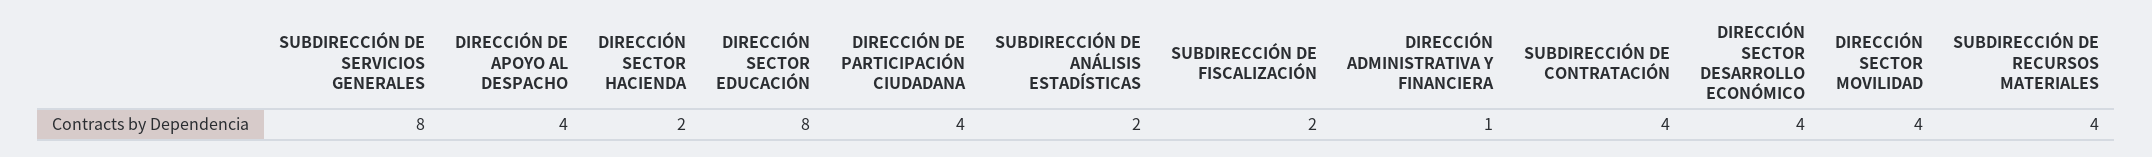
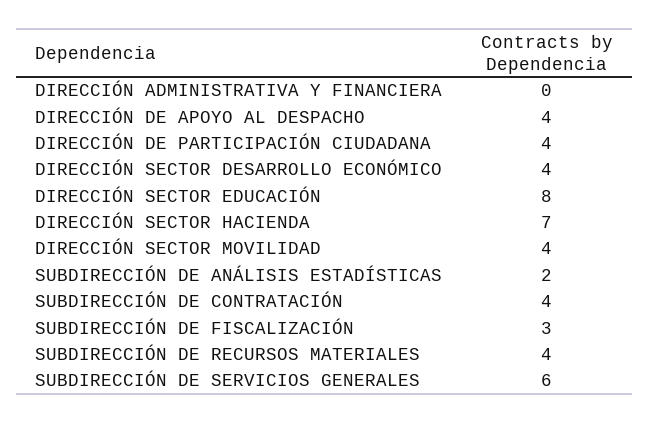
  {
-   "SUBDIRECCIÓN DE SERVICIOS GENERALES": 8,
+   "SUBDIRECCIÓN DE SERVICIOS GENERALES": 6,
    "DIRECCIÓN DE APOYO AL DESPACHO": 4,
-   "DIRECCIÓN SECTOR HACIENDA": 2,
+   "DIRECCIÓN SECTOR HACIENDA": 7,
    "DIRECCIÓN SECTOR EDUCACIÓN": 8,
    "DIRECCIÓN DE PARTICIPACIÓN CIUDADANA": 4,
    "SUBDIRECCIÓN DE ANÁLISIS ESTADÍSTICAS": 2,
-   "SUBDIRECCIÓN DE FISCALIZACIÓN": 2,
+   "SUBDIRECCIÓN DE FISCALIZACIÓN": 3,
-   "DIRECCIÓN ADMINISTRATIVA Y FINANCIERA": 1,
+   "DIRECCIÓN ADMINISTRATIVA Y FINANCIERA": 0,
    "SUBDIRECCIÓN DE CONTRATACIÓN": 4,
    "DIRECCIÓN SECTOR DESARROLLO ECONÓMICO": 4,
    "DIRECCIÓN SECTOR MOVILIDAD": 4,
    "SUBDIRECCIÓN DE RECURSOS MATERIALES": 4
  }

